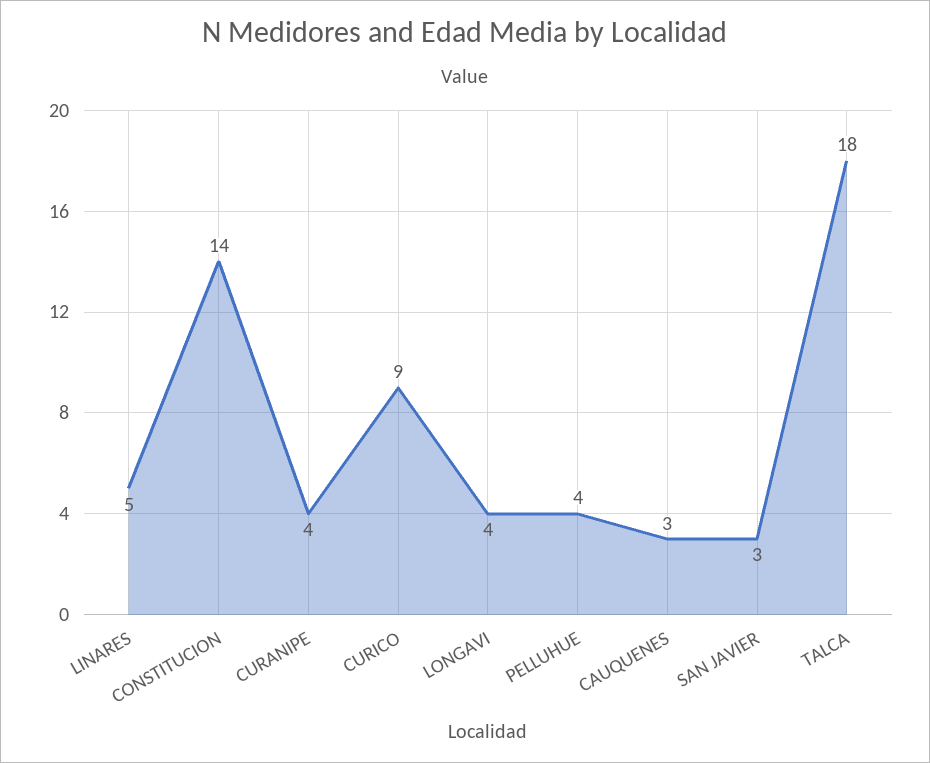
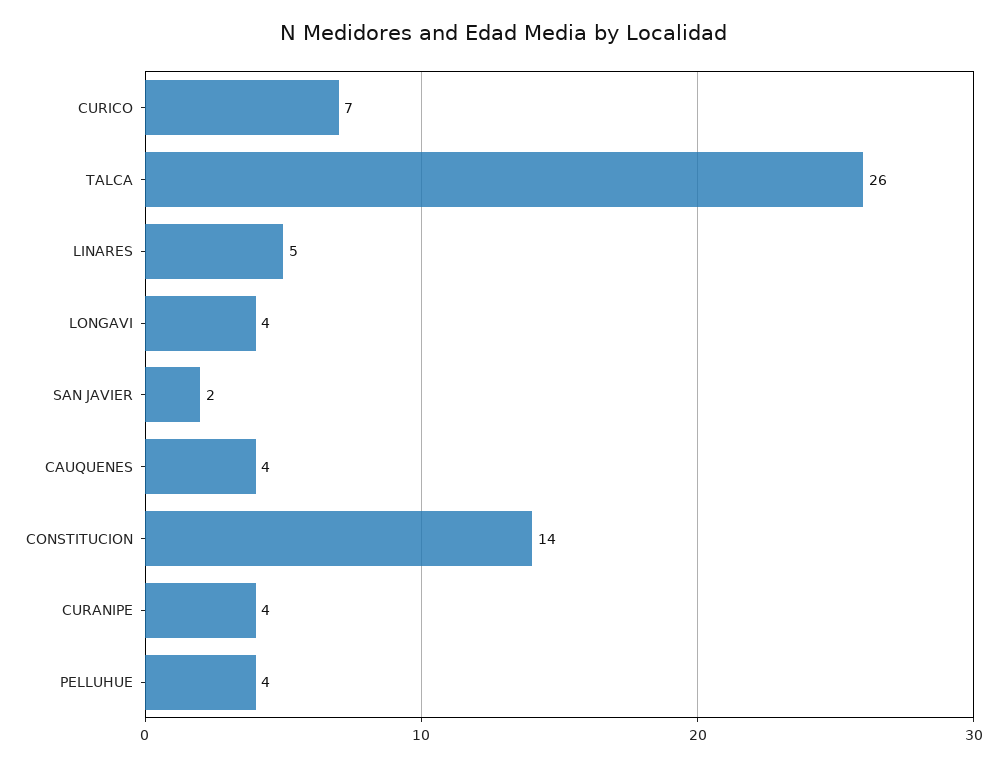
  {
    "LINARES": 5,
    "CONSTITUCION": 14,
    "CURANIPE": 4,
-   "CURICO": 9,
+   "CURICO": 7,
    "LONGAVI": 4,
    "PELLUHUE": 4,
-   "CAUQUENES": 3,
+   "CAUQUENES": 4,
-   "SAN JAVIER": 3,
+   "SAN JAVIER": 2,
-   "TALCA": 18
+   "TALCA": 26
  }

